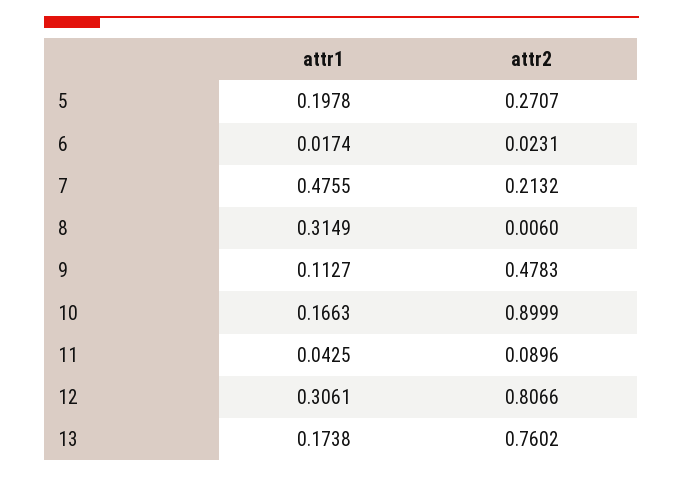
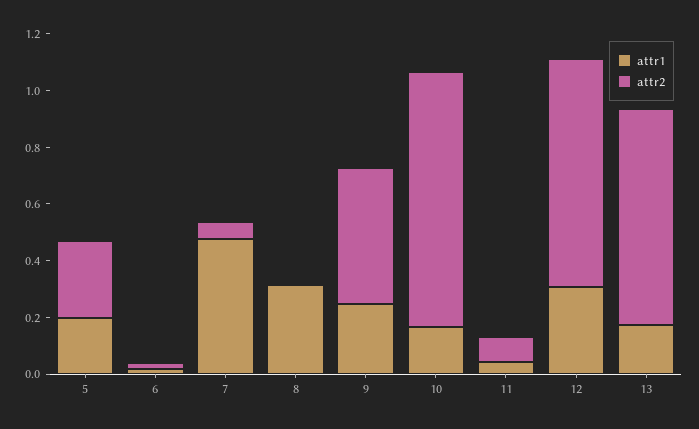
  {
    "attr1": {
      "5": 0.1978,
      "6": 0.0174,
      "7": 0.4755,
      "8": 0.3149,
-     "9": 0.1127,
+     "9": 0.25,
      "10": 0.1663,
      "11": 0.0425,
      "12": 0.3061,
      "13": 0.1738
    },
    "attr2": {
      "5": 0.2707,
      "6": 0.0231,
-     "7": 0.2132,
+     "7": 0.05,
      "8": 0.006,
      "9": 0.4783,
      "10": 0.8999,
      "11": 0.0896,
      "12": 0.8066,
      "13": 0.7602
    }
  }

